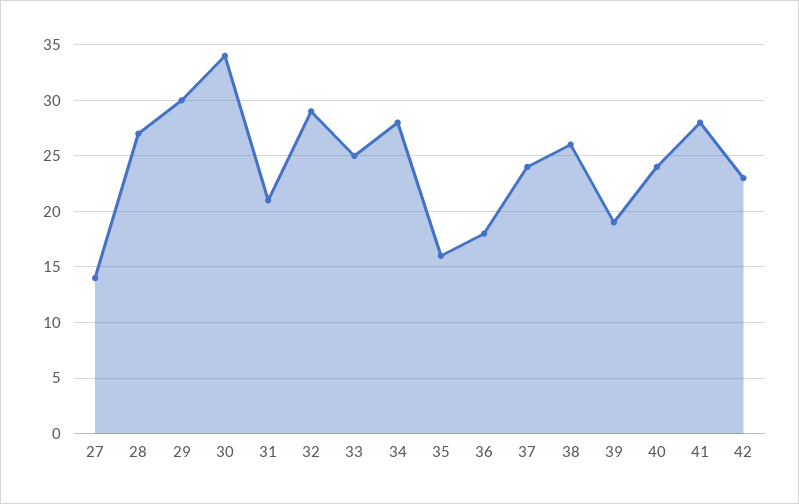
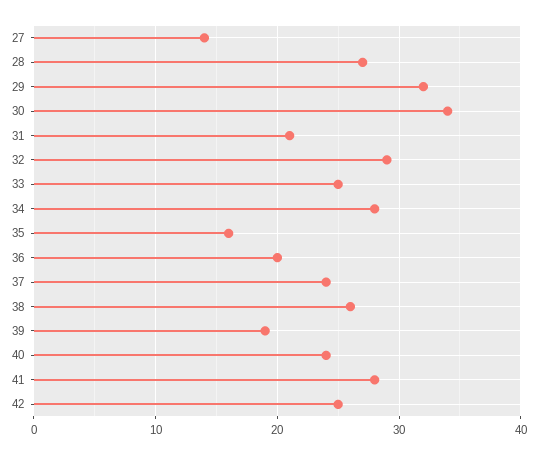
  {
    "27": 14,
    "28": 27,
-   "29": 30,
+   "29": 32,
    "30": 34,
    "31": 21,
    "32": 29,
    "33": 25,
    "34": 28,
    "35": 16,
-   "36": 18,
+   "36": 20,
    "37": 24,
    "38": 26,
    "39": 19,
    "40": 24,
    "41": 28,
-   "42": 23
+   "42": 25
  }

